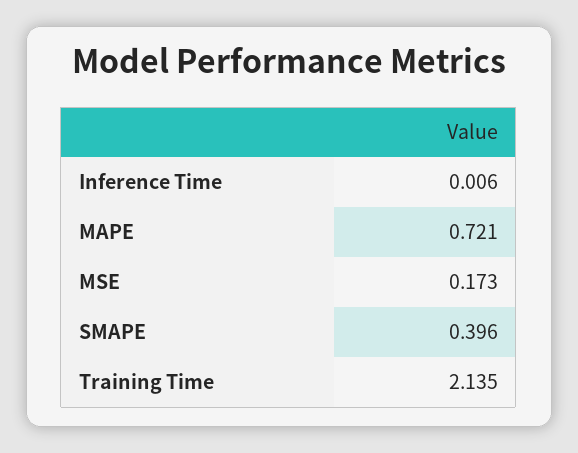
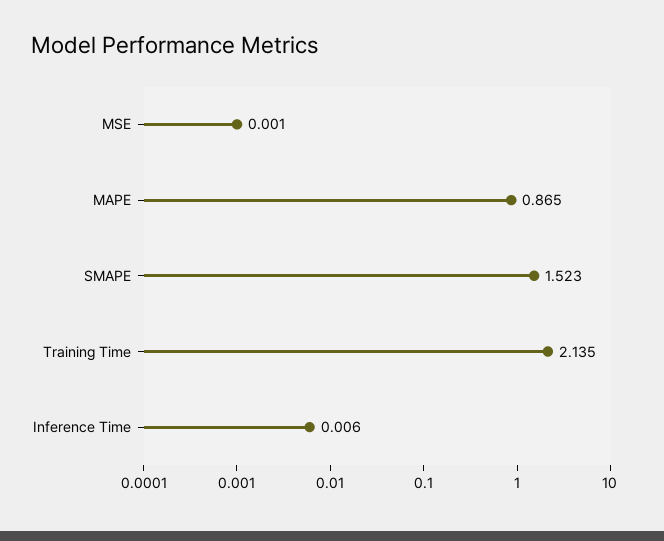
  {
    "Inference Time": 0.006,
-   "MAPE": 0.721,
+   "MAPE": 0.865,
-   "MSE": 0.173,
+   "MSE": 0.001,
-   "SMAPE": 0.396,
+   "SMAPE": 1.523,
    "Training Time": 2.135
  }

